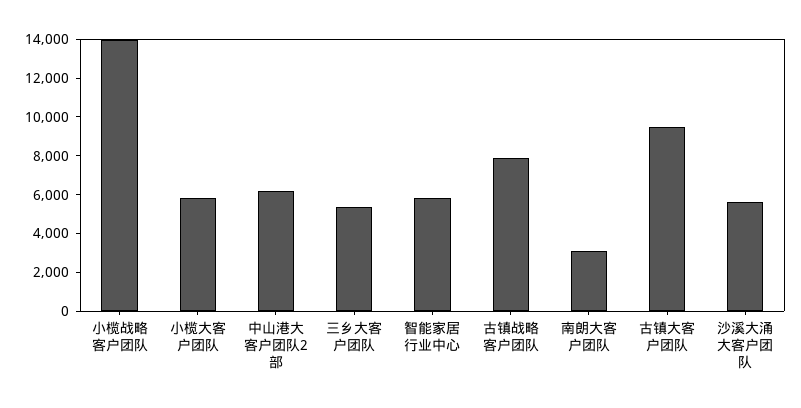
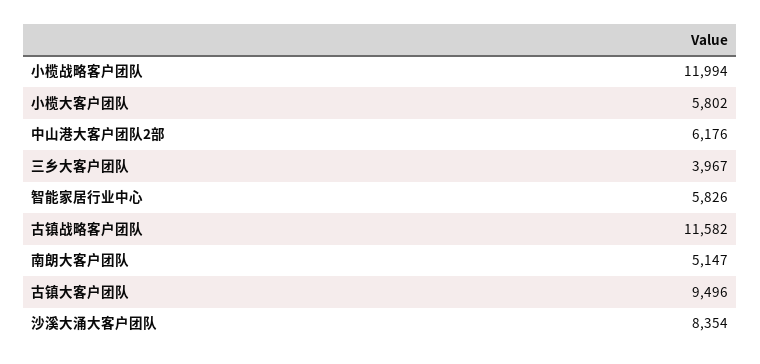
  {
-   "小榄战略客户团队": 14000,
+   "小榄战略客户团队": 11994,
    "小榄大客户团队": 5802,
    "中山港大客户团队2部": 6176,
-   "三乡大客户团队": 5500,
+   "三乡大客户团队": 3967,
    "智能家居行业中心": 5826,
-   "古镇战略客户团队": 8000,
+   "古镇战略客户团队": 11582,
-   "南朗大客户团队": 3000,
+   "南朗大客户团队": 5147,
    "古镇大客户团队": 9496,
-   "沙溪大涌大客户团队": 5500
+   "沙溪大涌大客户团队": 8354
  }

